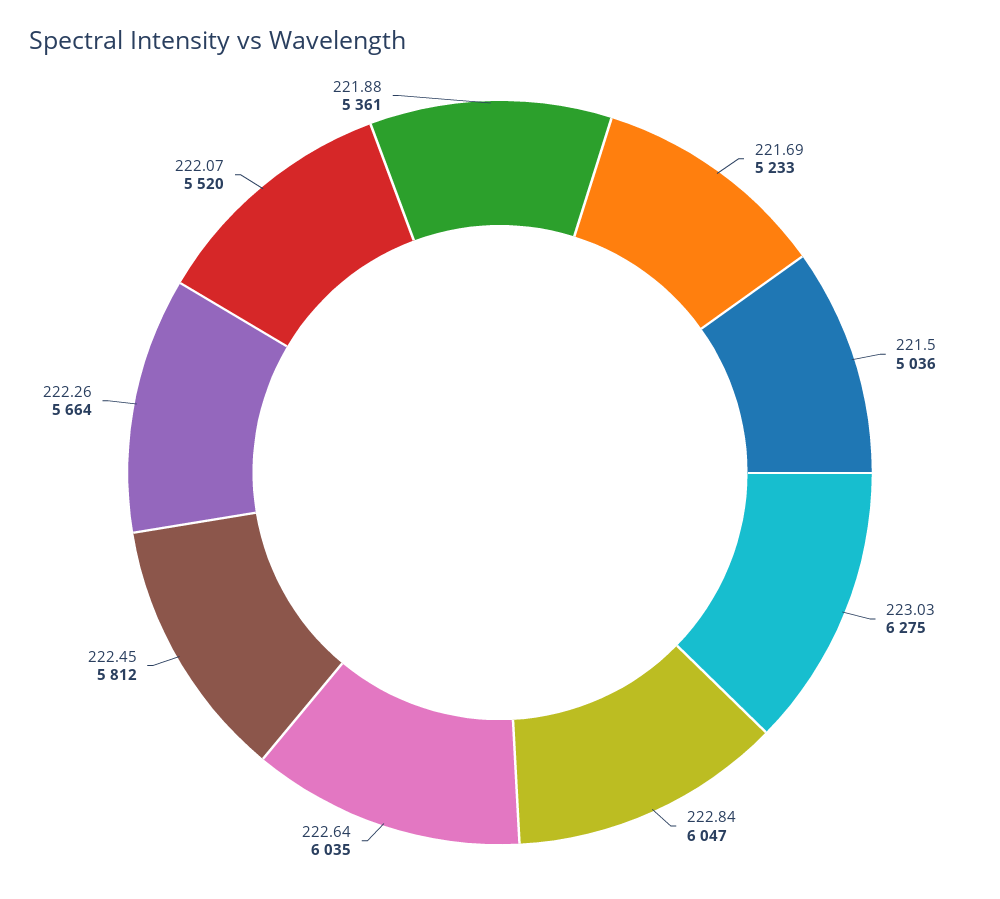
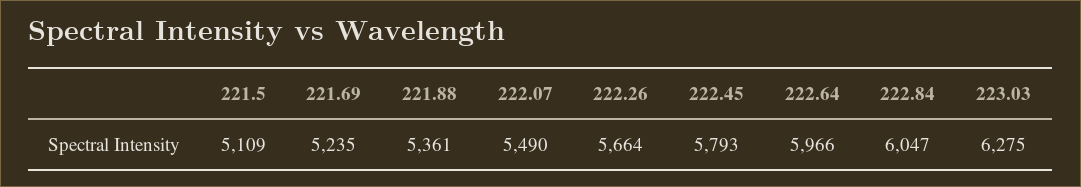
  {
-   "221.69": 5233,
+   "221.69": 5235,
-   "221.5": 5036,
+   "221.5": 5109,
    "223.03": 6275,
    "222.84": 6047,
-   "222.64": 6035,
+   "222.64": 5966,
-   "222.45": 5812,
+   "222.45": 5793,
    "222.26": 5664,
-   "222.07": 5520,
+   "222.07": 5490,
    "221.88": 5361
  }

